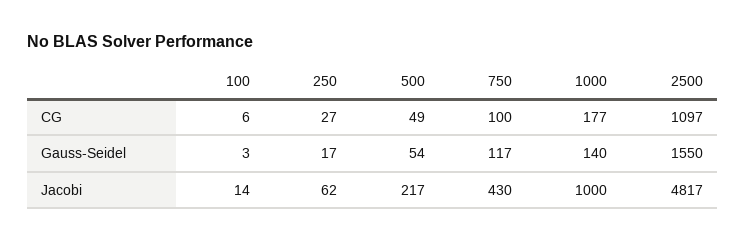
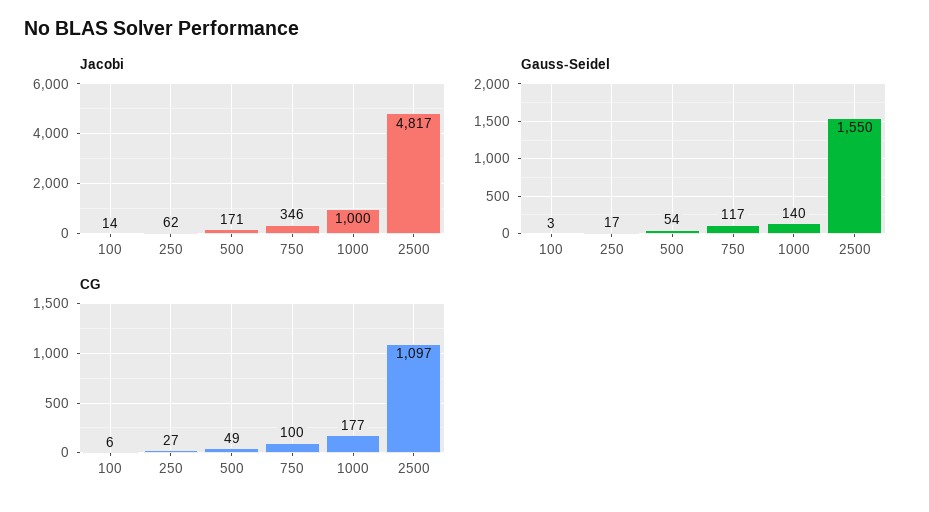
  {
    "CG": {
      "100": 6,
      "250": 27,
      "500": 49,
      "750": 100,
      "1000": 177,
      "2500": 1097
    },
    "Gauss-Seidel": {
      "100": 3,
      "250": 17,
      "500": 54,
      "750": 117,
      "1000": 140,
      "2500": 1550
    },
    "Jacobi": {
      "100": 14,
      "250": 62,
-     "500": 217,
+     "500": 171,
-     "750": 430,
+     "750": 346,
      "1000": 1000,
      "2500": 4817
    }
  }

